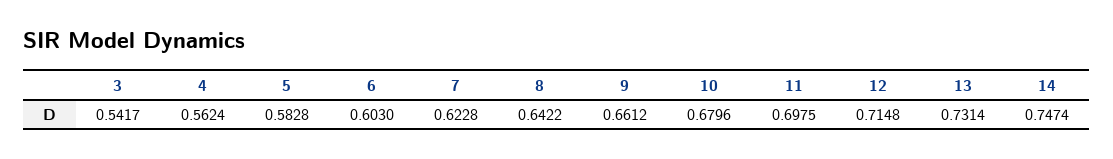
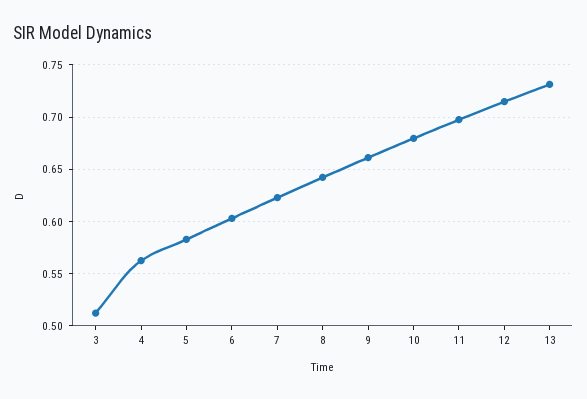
  {
-   "3": 0.5417,
+   "3": 0.51,
    "4": 0.5624,
    "5": 0.5828,
    "6": 0.603,
    "7": 0.6228,
    "8": 0.6422,
    "9": 0.6612,
    "10": 0.6796,
    "11": 0.6975,
    "12": 0.7148,
-   "13": 0.7314,
+   "13": 0.7314
-   "14": 0.7474
  }

